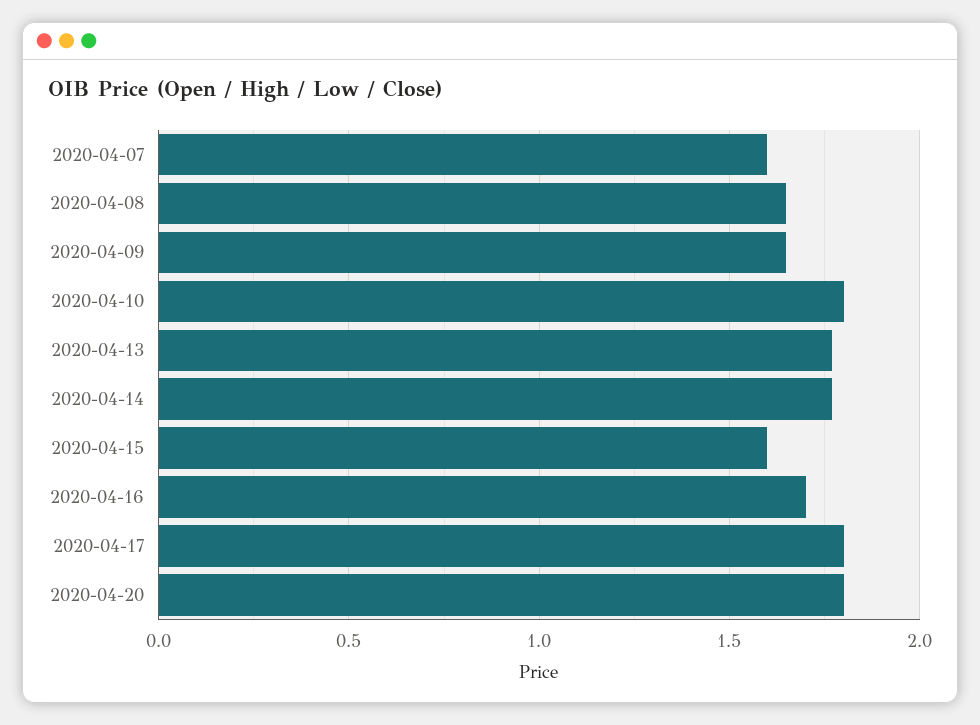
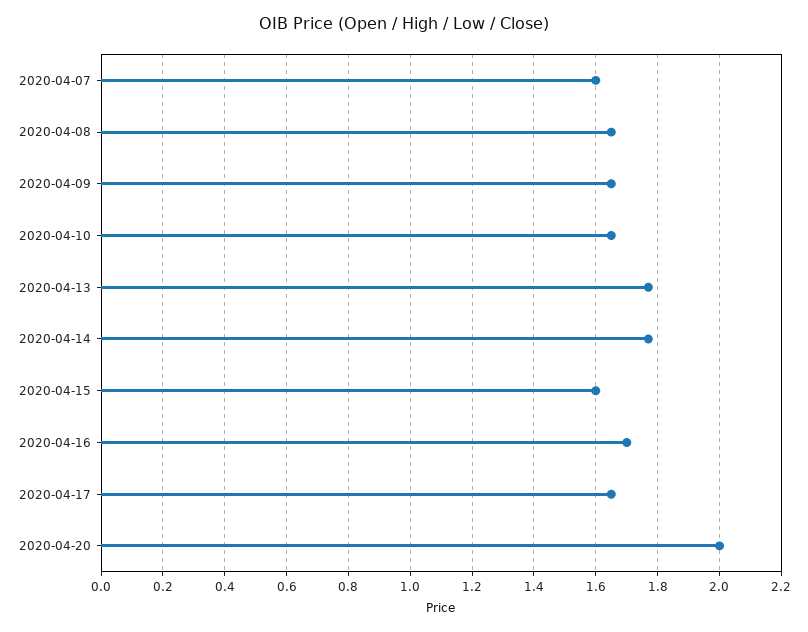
  {
    "2020-04-07": 1.6,
    "2020-04-08": 1.65,
    "2020-04-09": 1.65,
-   "2020-04-10": 1.8,
+   "2020-04-10": 1.65,
    "2020-04-13": 1.75,
    "2020-04-14": 1.75,
    "2020-04-15": 1.6,
    "2020-04-16": 1.7,
-   "2020-04-17": 1.8,
+   "2020-04-17": 1.65,
-   "2020-04-20": 1.8
+   "2020-04-20": 2
  }

